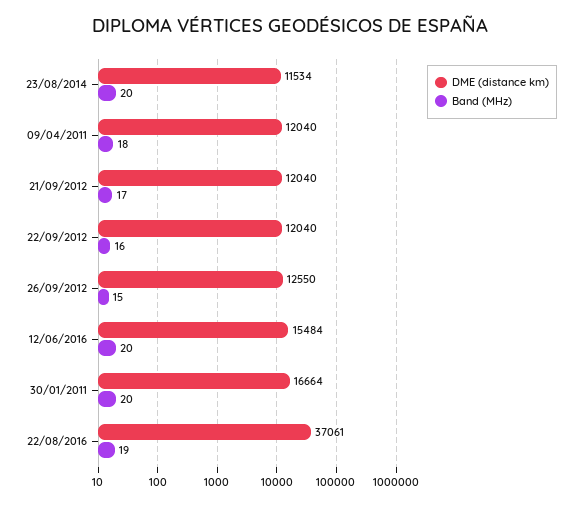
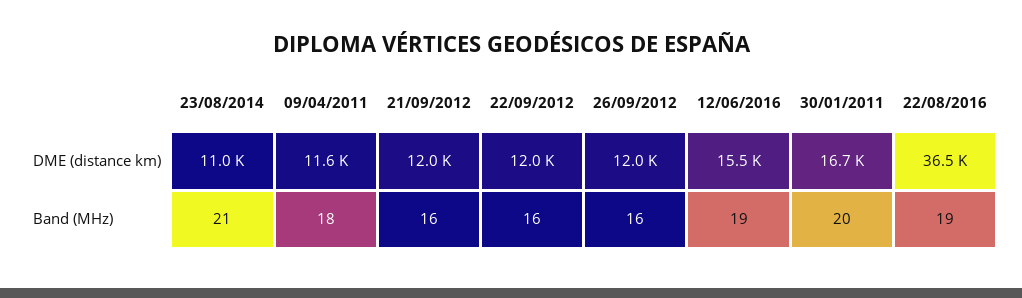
  {
    "DME (distance km)": {
-     "23/08/2014": 11534,
+     "23/08/2014": 11000,
-     "09/04/2011": 12040,
+     "09/04/2011": 11600,
      "21/09/2012": 12040,
      "22/09/2012": 12040,
-     "26/09/2012": 12550,
+     "26/09/2012": 12000,
      "12/06/2016": 15484,
      "30/01/2011": 16664,
-     "22/08/2016": 37061
+     "22/08/2016": 36500
    },
    "Band (MHz)": {
-     "23/08/2014": 20,
+     "23/08/2014": 21,
      "09/04/2011": 18,
-     "21/09/2012": 17,
+     "21/09/2012": 16,
      "22/09/2012": 16,
-     "26/09/2012": 15,
+     "26/09/2012": 16,
-     "12/06/2016": 20,
+     "12/06/2016": 19,
      "30/01/2011": 20,
      "22/08/2016": 19
    }
  }

